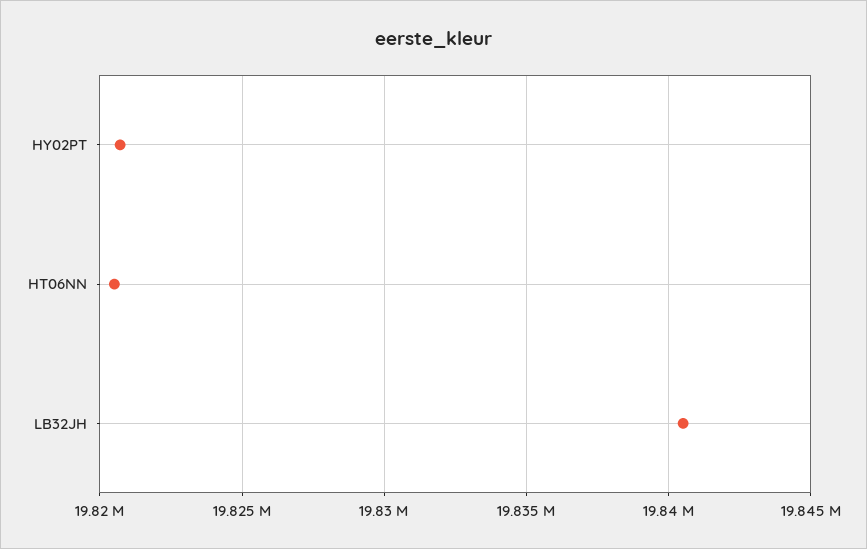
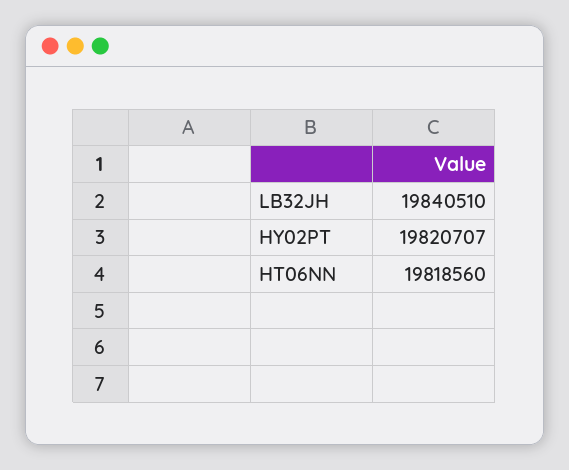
  {
    "HY02PT": 19820707,
-   "HT06NN": 19820500,
+   "HT06NN": 19818560,
    "LB32JH": 19840510
  }

